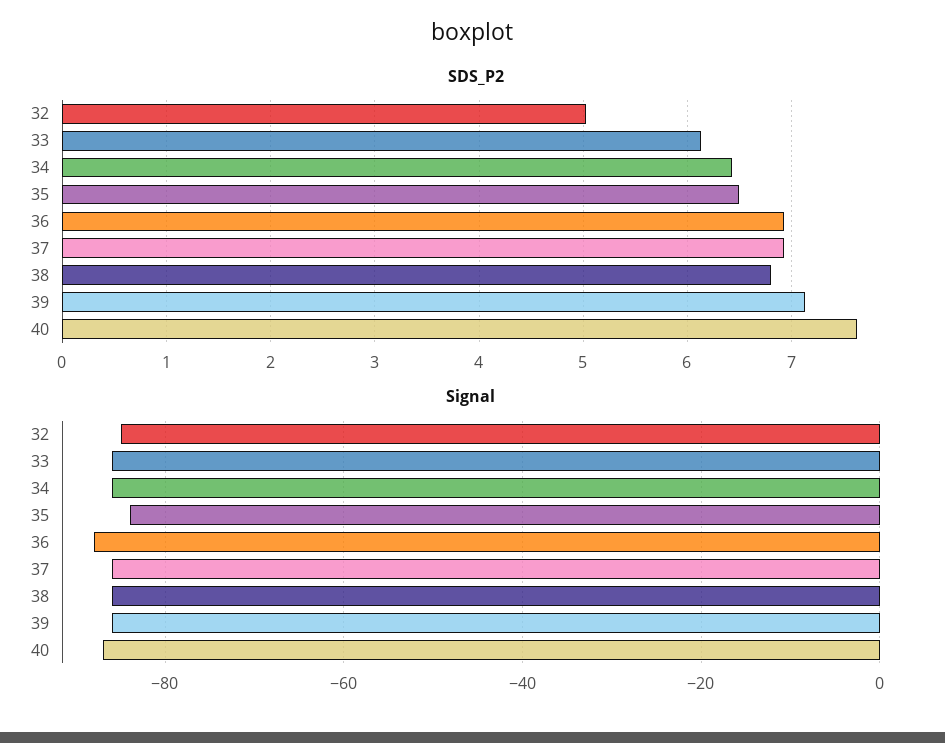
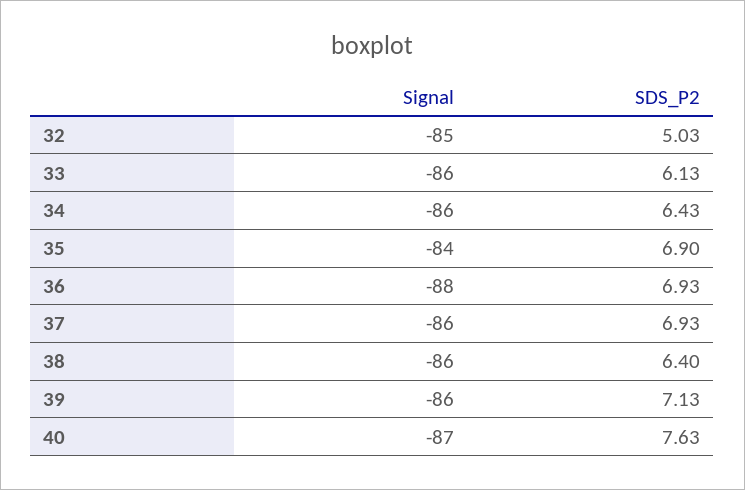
  {
    "SDS_P2": {
      "32": 5.03,
      "33": 6.13,
      "34": 6.43,
-     "35": 6.5,
+     "35": 6.9,
      "36": 6.93,
      "37": 6.93,
-     "38": 6.8,
+     "38": 6.4,
      "39": 7.13,
      "40": 7.63
    },
    "Signal": {
      "32": -85,
      "33": -86,
      "34": -86,
      "35": -84,
      "36": -88,
      "37": -86,
      "38": -86,
      "39": -86,
      "40": -87
    }
  }

